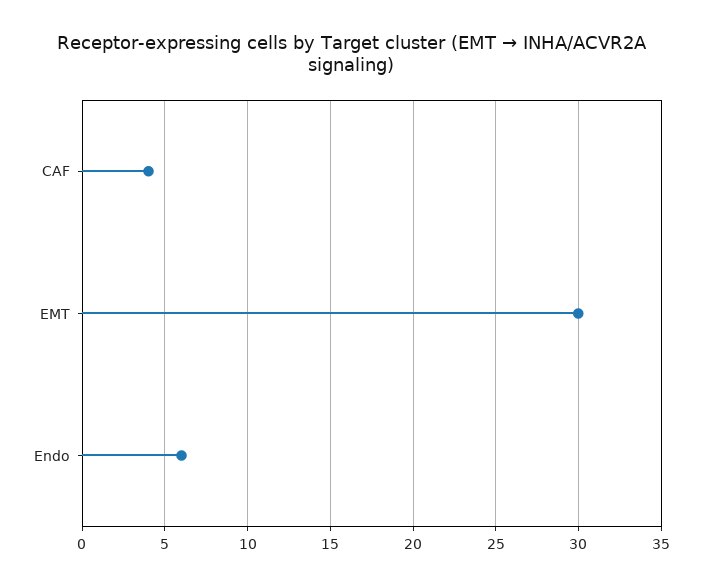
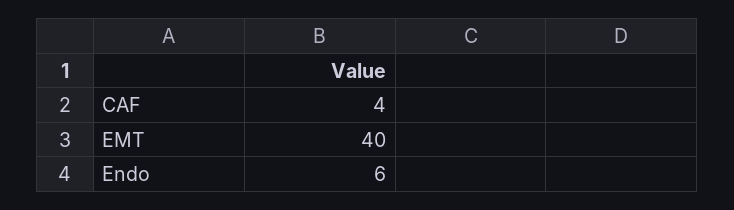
  {
    "CAF": 4,
-   "EMT": 30,
+   "EMT": 40,
    "Endo": 6
  }

